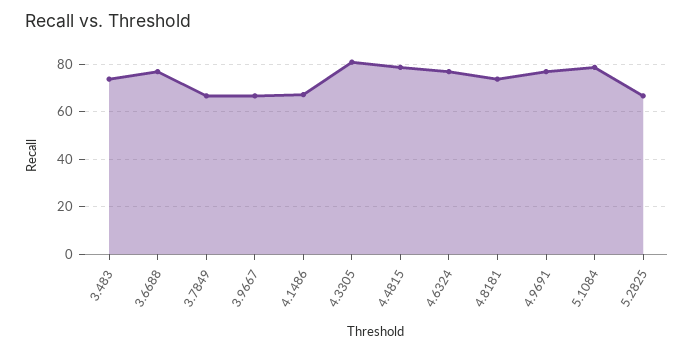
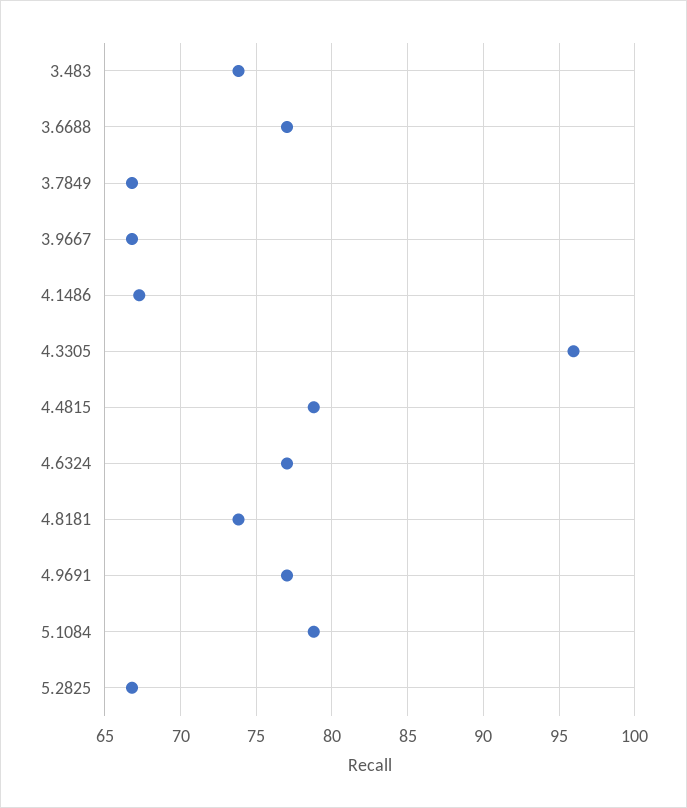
  {
    "3.483": 74,
    "3.6688": 77,
    "3.7849": 67,
    "3.9667": 67,
    "4.1486": 67.5,
-   "4.3305": 80,
+   "4.3305": 96,
    "4.4815": 79,
    "4.6324": 77,
    "4.8181": 74,
    "4.9691": 77,
    "5.1084": 79,
    "5.2825": 67
  }

